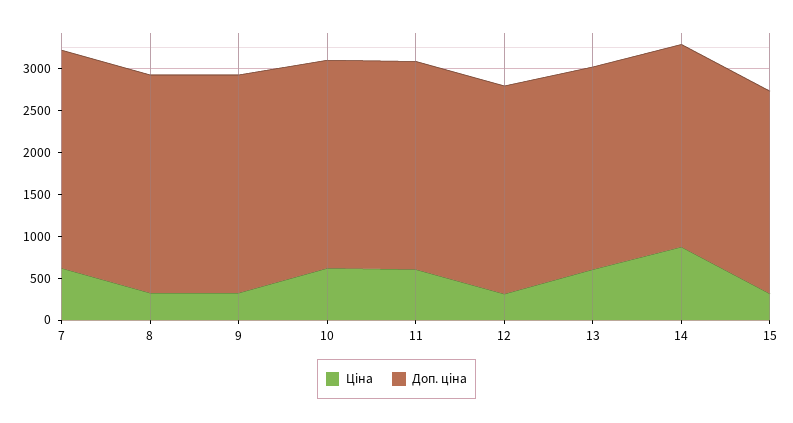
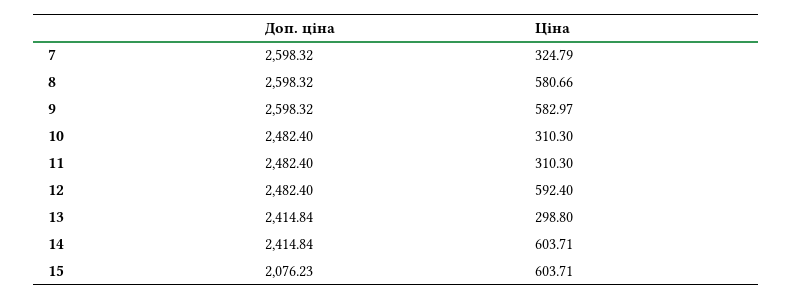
  {
    "Ціна": {
-     "7": 600,
+     "7": 324.79,
-     "8": 300,
+     "8": 580.66,
-     "9": 300,
+     "9": 582.97,
-     "10": 600,
+     "10": 310.3,
-     "11": 600,
+     "11": 310.3,
-     "12": 300,
+     "12": 592.4,
-     "13": 600,
+     "13": 298.8,
-     "14": 900,
+     "14": 603.71,
-     "15": 300
+     "15": 603.71
    },
    "Доп. ціна": {
      "7": 2598.32,
      "8": 2598.32,
      "9": 2598.32,
      "10": 2482.4,
      "11": 2482.4,
      "12": 2482.4,
      "13": 2414.84,
      "14": 2414.84,
-     "15": 2400
+     "15": 2076.23
    }
  }

